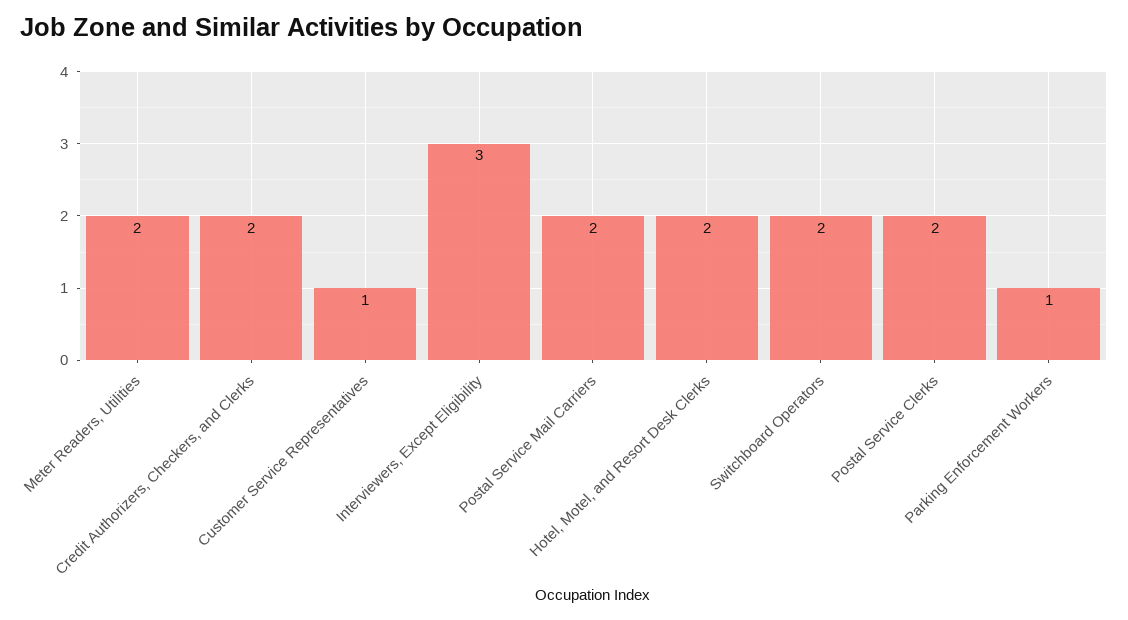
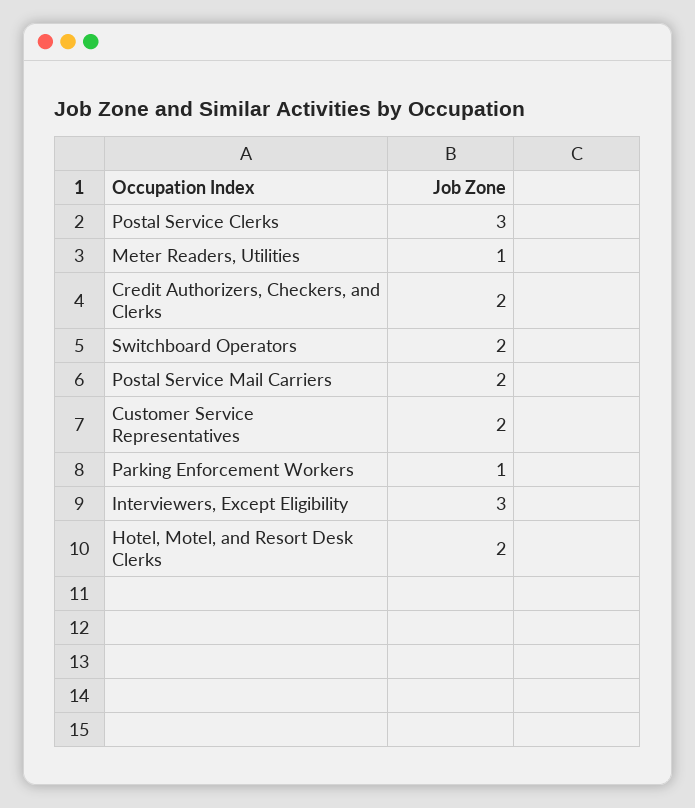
  {
-   "Meter Readers, Utilities": 2,
+   "Meter Readers, Utilities": 1,
    "Credit Authorizers, Checkers, and Clerks": 2,
-   "Customer Service Representatives": 1,
+   "Customer Service Representatives": 2,
    "Interviewers, Except Eligibility": 3,
    "Postal Service Mail Carriers": 2,
    "Hotel, Motel, and Resort Desk Clerks": 2,
    "Switchboard Operators": 2,
-   "Postal Service Clerks": 2,
+   "Postal Service Clerks": 3,
    "Parking Enforcement Workers": 1
  }

